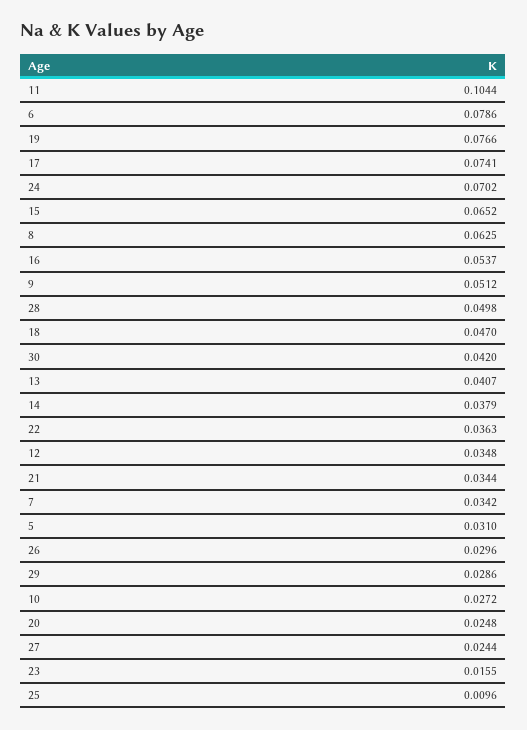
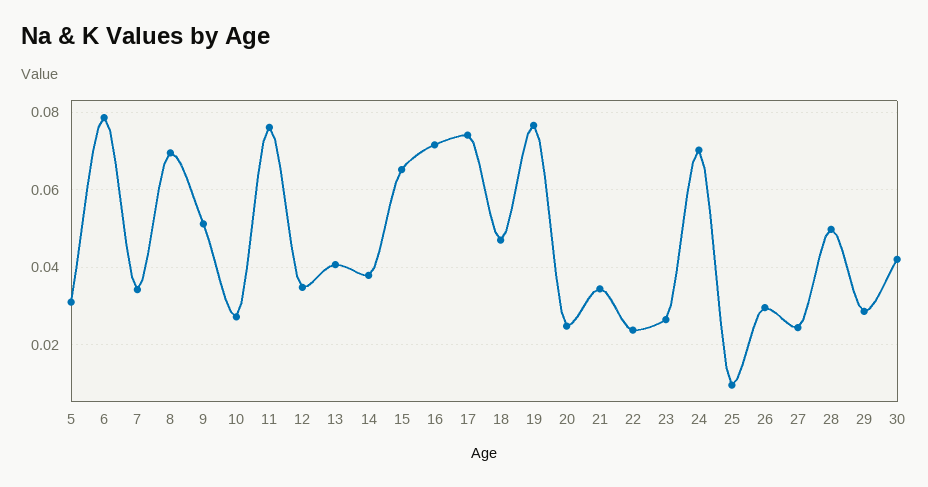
  {
-   "11": 0.1044,
+   "11": 0.076,
    "6": 0.0786,
    "19": 0.0766,
    "17": 0.0741,
    "24": 0.0702,
    "15": 0.0652,
-   "8": 0.0625,
+   "8": 0.07,
-   "16": 0.0537,
+   "16": 0.072,
    "9": 0.0512,
    "28": 0.0498,
    "18": 0.047,
    "30": 0.042,
    "13": 0.0407,
    "14": 0.0379,
-   "22": 0.0363,
+   "22": 0.024,
    "12": 0.0348,
    "21": 0.0344,
    "7": 0.0342,
    "5": 0.031,
    "26": 0.0296,
    "29": 0.0286,
    "10": 0.0272,
    "20": 0.0248,
    "27": 0.0244,
-   "23": 0.0155,
+   "23": 0.026,
    "25": 0.0096
  }

